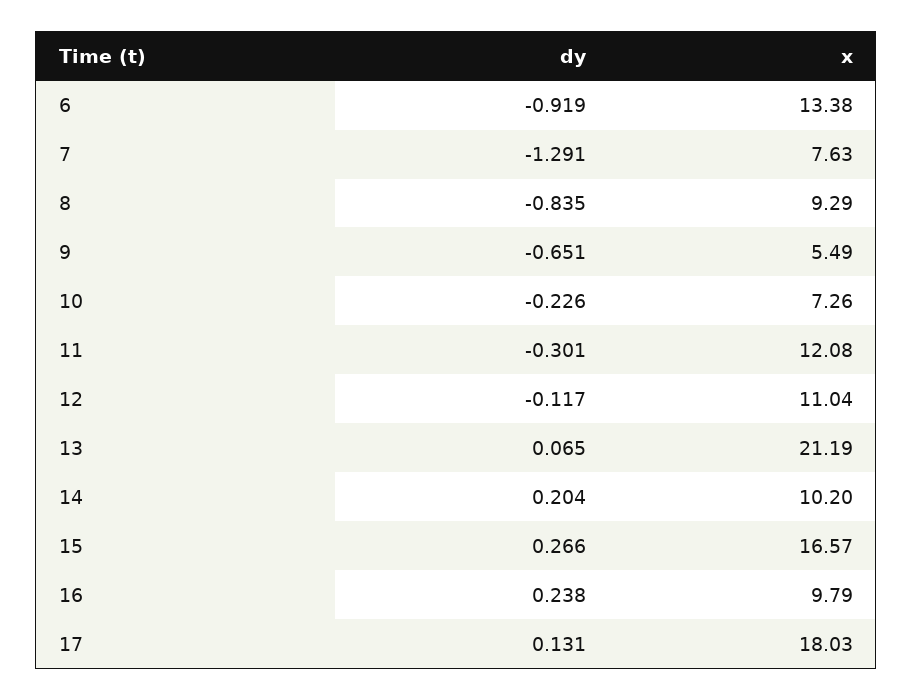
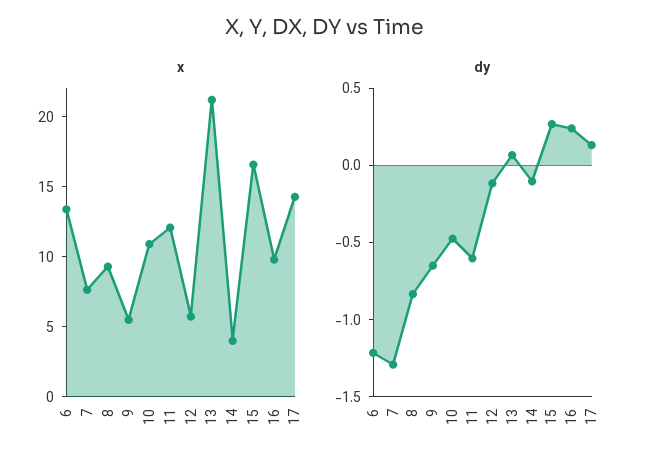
  {
    "dy": {
-     "6": -0.919,
+     "6": -1.2,
      "7": -1.291,
      "8": -0.835,
      "9": -0.651,
-     "10": -0.226,
+     "10": -0.5,
-     "11": -0.301,
+     "11": -0.6,
      "12": -0.117,
      "13": 0.065,
-     "14": 0.204,
+     "14": -0.1,
      "15": 0.266,
      "16": 0.238,
      "17": 0.131
    },
    "x": {
      "6": 13.38,
      "7": 7.63,
      "8": 9.29,
      "9": 5.49,
-     "10": 7.26,
+     "10": 11,
      "11": 12.08,
-     "12": 11.04,
+     "12": 6,
      "13": 21.19,
-     "14": 10.2,
+     "14": 4,
      "15": 16.57,
      "16": 9.79,
-     "17": 18.03
+     "17": 14
    }
  }

